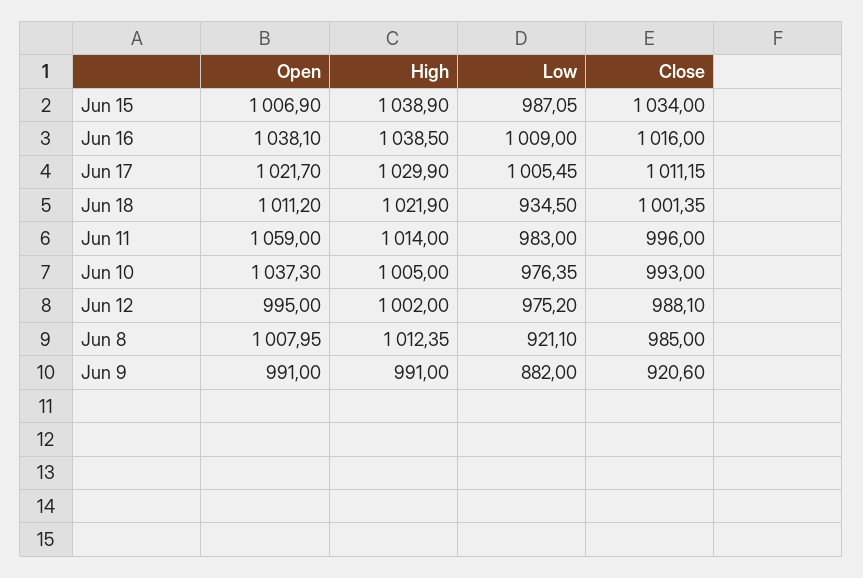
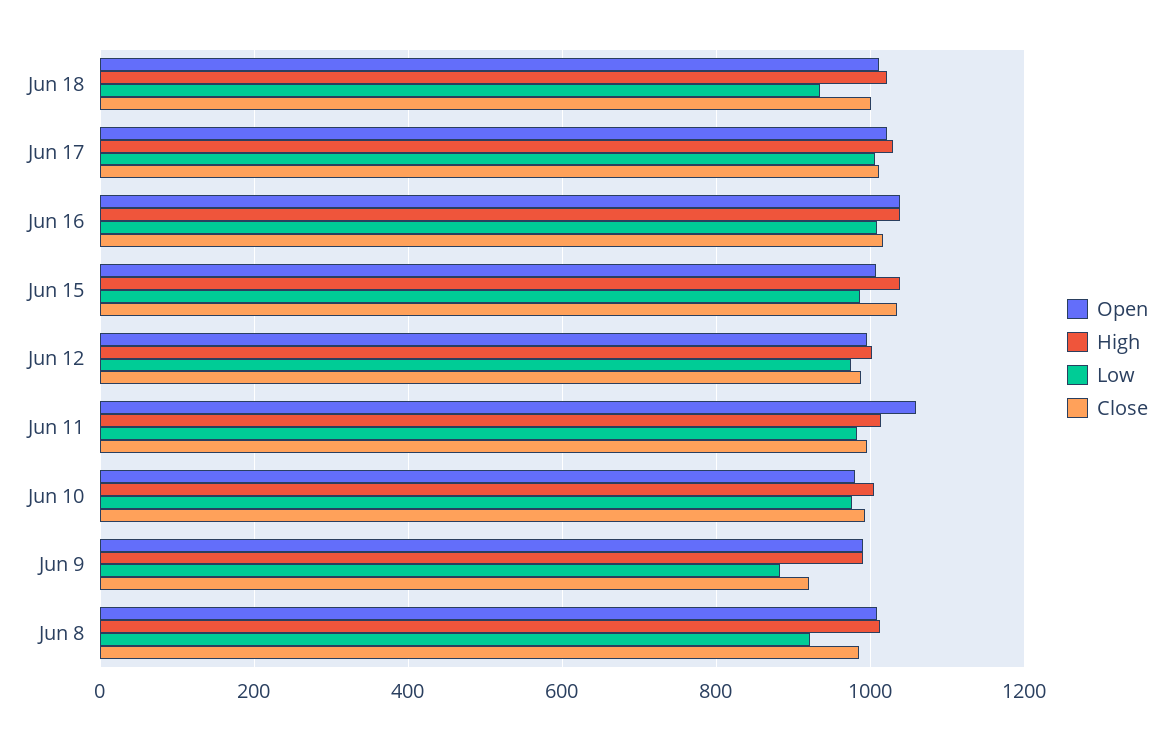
  {
    "Open": {
      "Jun 15": 1006.9,
      "Jun 16": 1038.1,
      "Jun 17": 1021.7,
      "Jun 18": 1011.2,
      "Jun 11": 1059,
-     "Jun 10": 1037.3,
+     "Jun 10": 980,
      "Jun 12": 995,
      "Jun 8": 1007.95,
      "Jun 9": 991
    },
    "High": {
      "Jun 15": 1038.9,
      "Jun 16": 1038.5,
      "Jun 17": 1029.9,
      "Jun 18": 1021.9,
      "Jun 11": 1014,
      "Jun 10": 1005,
      "Jun 12": 1002,
      "Jun 8": 1012.35,
      "Jun 9": 991
    },
    "Low": {
      "Jun 15": 987.05,
      "Jun 16": 1009,
      "Jun 17": 1005.45,
      "Jun 18": 934.5,
      "Jun 11": 983,
      "Jun 10": 976.35,
      "Jun 12": 975.2,
      "Jun 8": 921.1,
      "Jun 9": 882
    },
    "Close": {
      "Jun 15": 1034,
      "Jun 16": 1016,
      "Jun 17": 1011.15,
      "Jun 18": 1001.35,
      "Jun 11": 996,
      "Jun 10": 993,
      "Jun 12": 988.1,
      "Jun 8": 985,
      "Jun 9": 920.6
    }
  }

